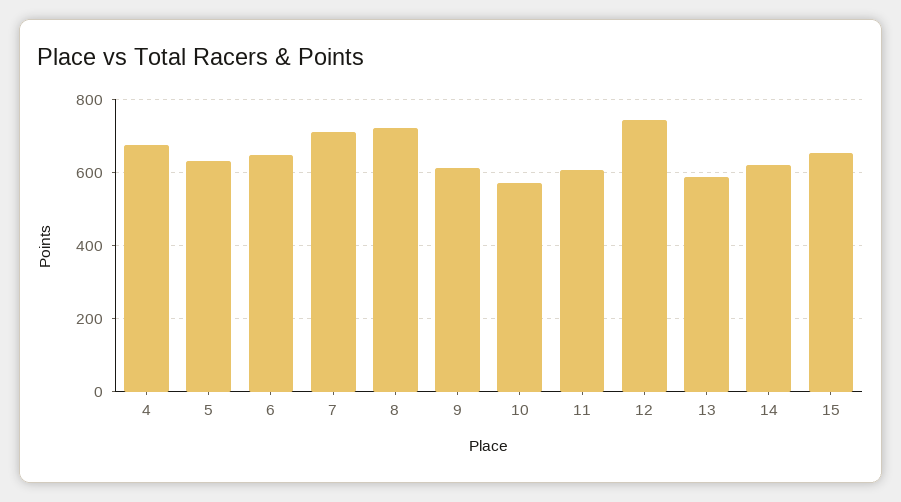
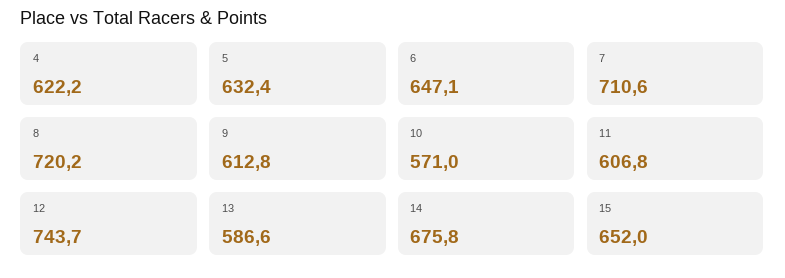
  {
-   "4": 680,
+   "4": 622.2,
    "5": 632.4,
    "6": 647.1,
    "7": 710.6,
    "8": 720.2,
    "9": 612.8,
    "10": 571,
    "11": 606.8,
    "12": 743.7,
    "13": 586.6,
-   "14": 620,
+   "14": 675.8,
    "15": 652
  }

